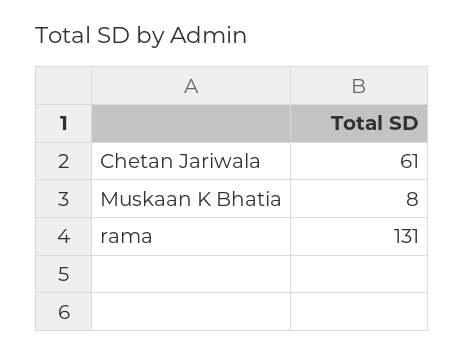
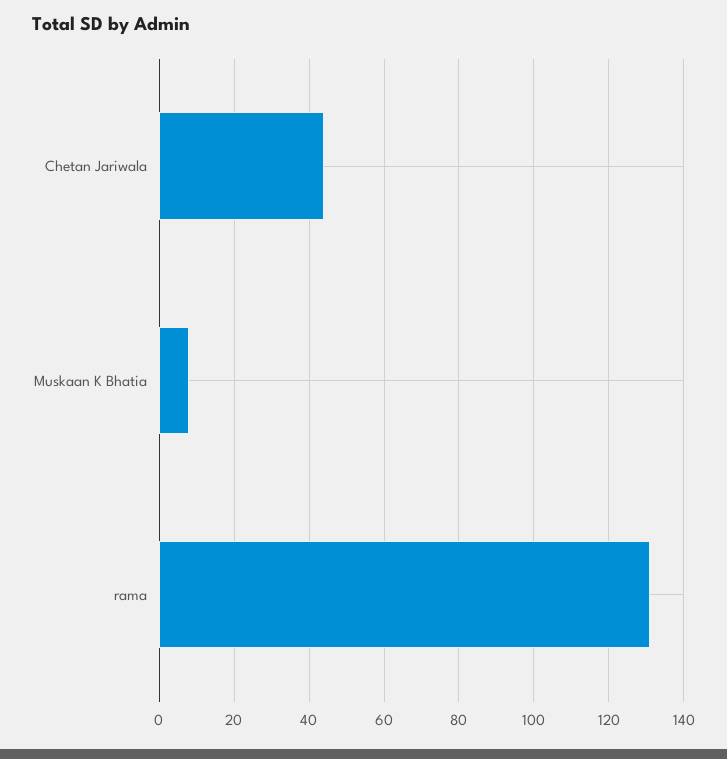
  {
-   "Chetan Jariwala": 61,
+   "Chetan Jariwala": 45,
    "Muskaan K Bhatia": 8,
    "rama": 131
  }

